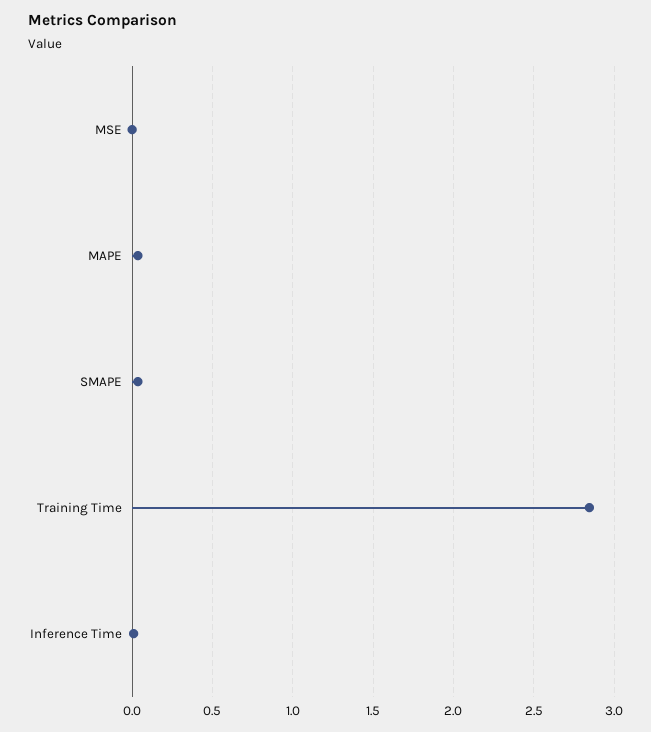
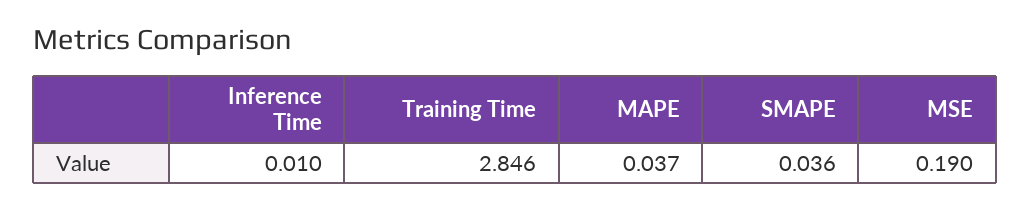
  {
-   "MSE": 0,
+   "MSE": 0.19,
    "MAPE": 0.037,
    "SMAPE": 0.036,
    "Training Time": 2.846,
    "Inference Time": 0.01
  }

